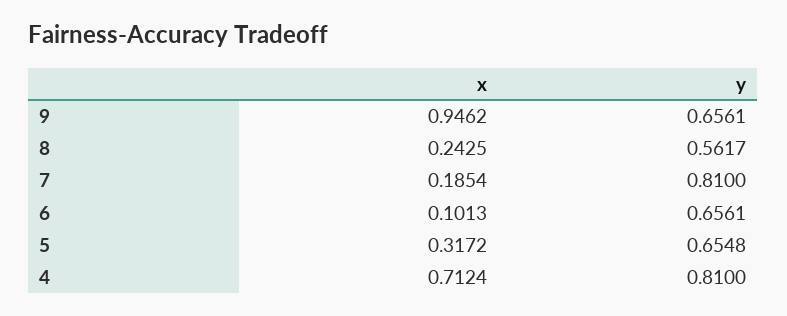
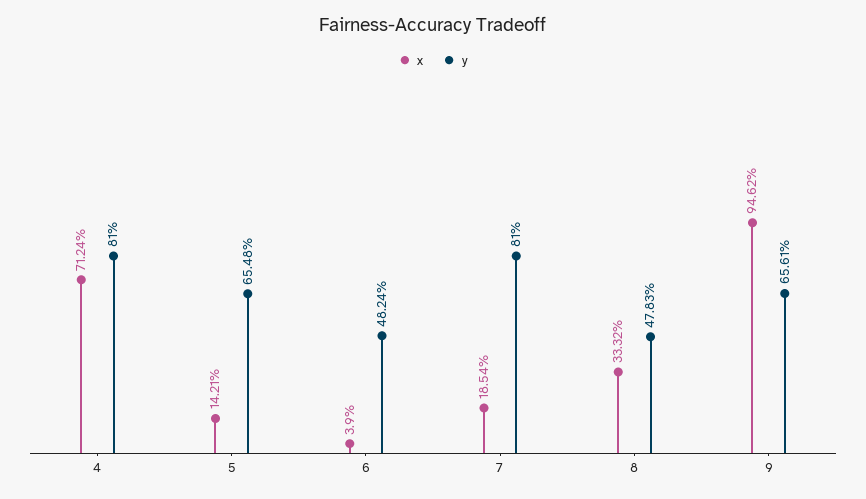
  {
    "x": {
      "9": 0.9462,
-     "8": 0.2425,
+     "8": 0.3332,
      "7": 0.1854,
-     "6": 0.1013,
+     "6": 0.039,
-     "5": 0.3172,
+     "5": 0.1421,
      "4": 0.7124
    },
    "y": {
      "9": 0.6561,
-     "8": 0.5617,
+     "8": 0.4783,
      "7": 0.81,
-     "6": 0.6561,
+     "6": 0.4824,
      "5": 0.6548,
      "4": 0.81
    }
  }

